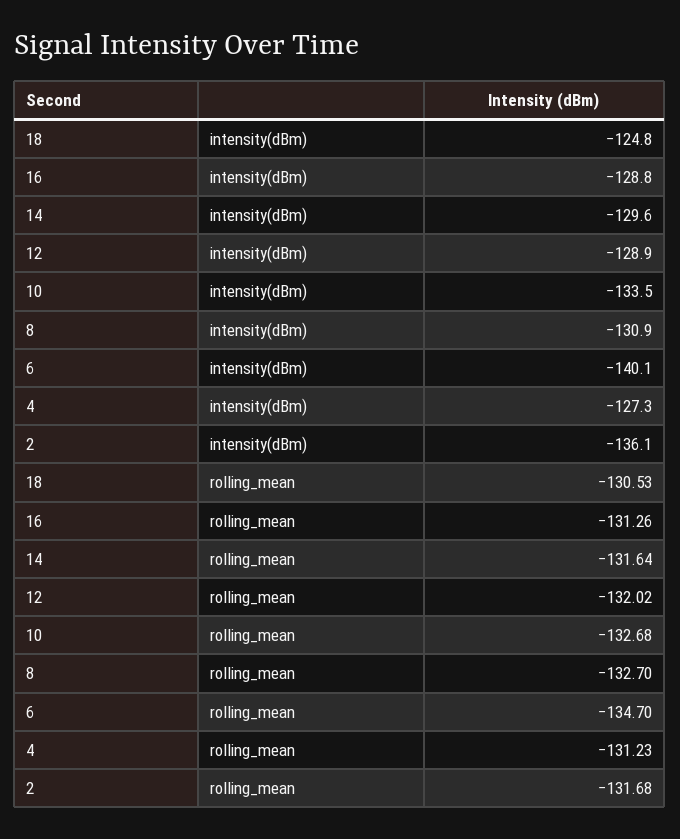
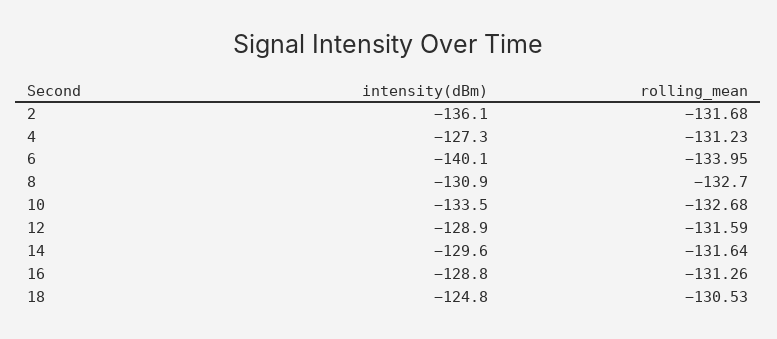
  {
    "18": {
      "intensity(dBm)": -124.8,
      "rolling_mean": -130.53
    },
    "16": {
      "intensity(dBm)": -128.8,
      "rolling_mean": -131.26
    },
    "14": {
      "intensity(dBm)": -129.6,
      "rolling_mean": -131.64
    },
    "12": {
      "intensity(dBm)": -128.9,
-     "rolling_mean": -132.02
+     "rolling_mean": -131.59
    },
    "10": {
      "intensity(dBm)": -133.5,
      "rolling_mean": -132.68
    },
    "8": {
      "intensity(dBm)": -130.9,
      "rolling_mean": -132.7
    },
    "6": {
      "intensity(dBm)": -140.1,
-     "rolling_mean": -134.7
+     "rolling_mean": -133.95
    },
    "4": {
      "intensity(dBm)": -127.3,
      "rolling_mean": -131.23
    },
    "2": {
      "intensity(dBm)": -136.1,
      "rolling_mean": -131.68
    }
  }

